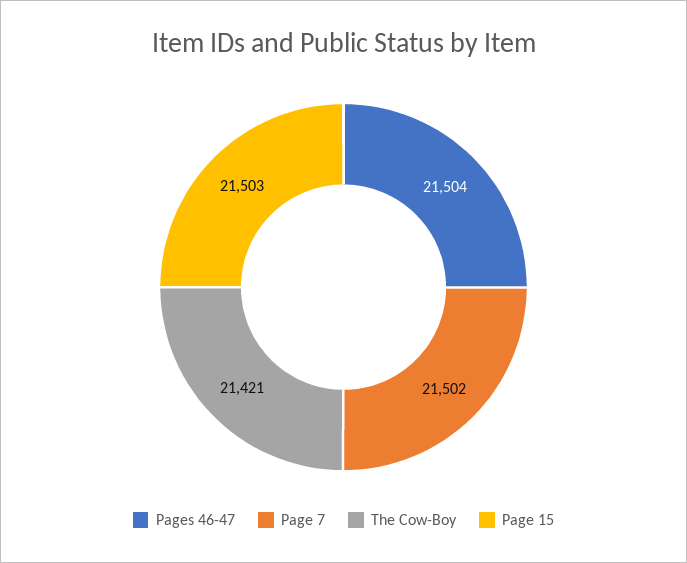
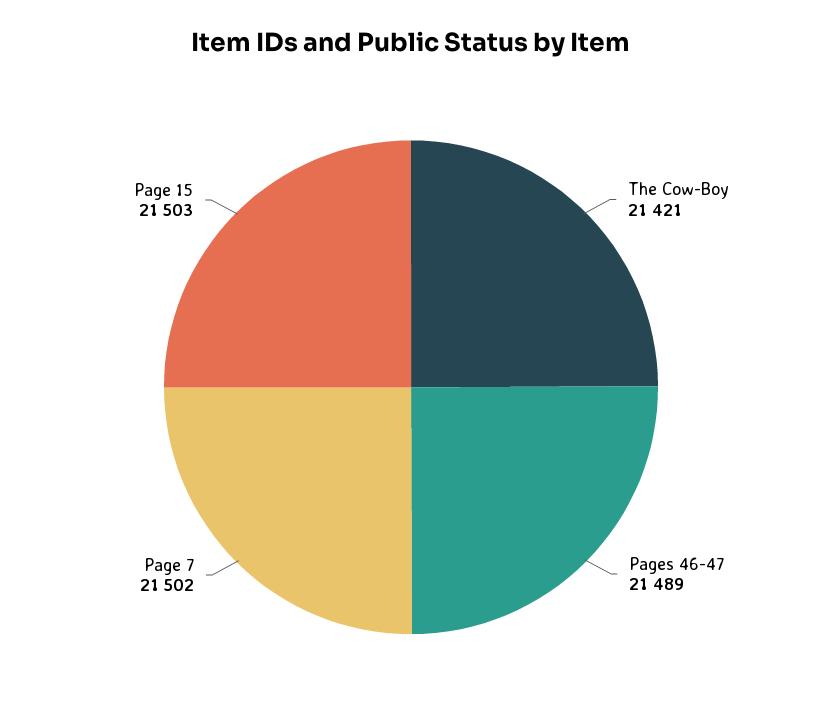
  {
-   "Pages 46-47": 21504,
+   "Pages 46-47": 21489,
    "Page 7": 21502,
    "The Cow-Boy": 21421,
    "Page 15": 21503
  }

